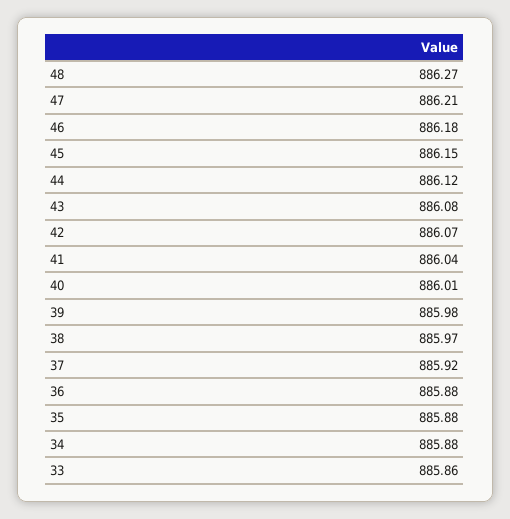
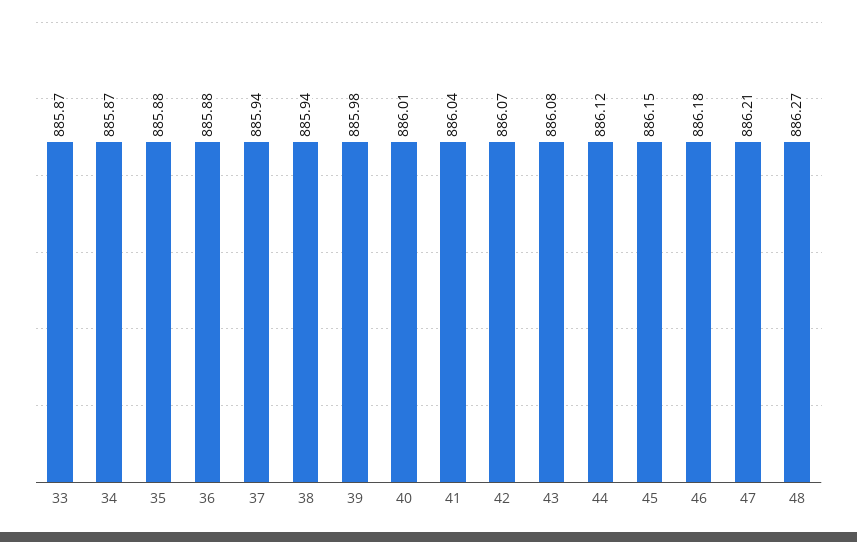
  {
    "48": 886.27,
    "47": 886.21,
    "46": 886.18,
    "45": 886.15,
    "44": 886.12,
    "43": 886.08,
    "42": 886.07,
    "41": 886.04,
    "40": 886.01,
    "39": 885.98,
-   "38": 885.97,
+   "38": 885.94,
-   "37": 885.92,
+   "37": 885.94,
    "36": 885.88,
    "35": 885.88,
-   "34": 885.88,
+   "34": 885.87,
-   "33": 885.86
+   "33": 885.87
  }

